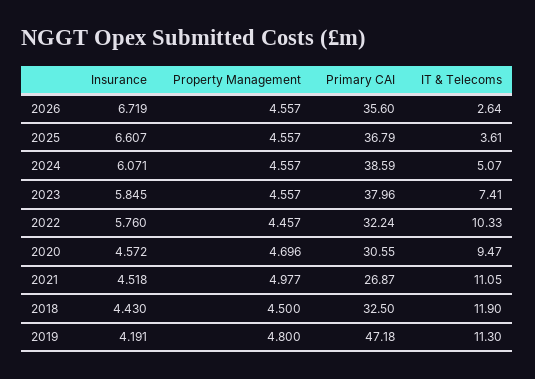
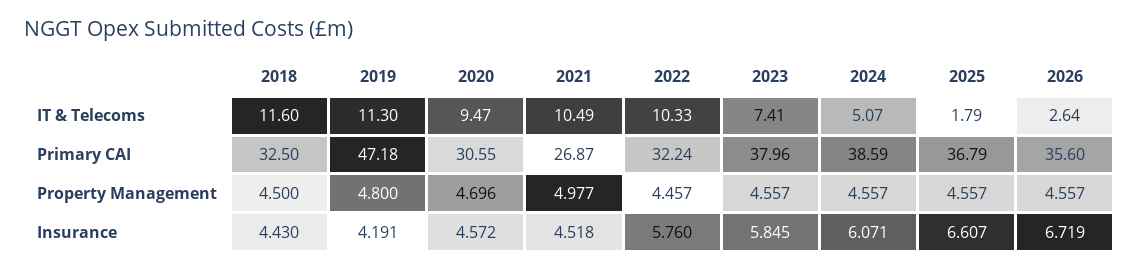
  {
    "Insurance": {
      "2026": 6.719,
      "2025": 6.607,
      "2024": 6.071,
      "2023": 5.845,
      "2022": 5.76,
      "2020": 4.572,
      "2021": 4.518,
      "2018": 4.43,
      "2019": 4.191
    },
    "Property Management": {
      "2026": 4.557,
      "2025": 4.557,
      "2024": 4.557,
      "2023": 4.557,
      "2022": 4.457,
      "2020": 4.696,
      "2021": 4.977,
      "2018": 4.5,
      "2019": 4.8
    },
    "Primary CAI": {
      "2026": 35.6,
      "2025": 36.79,
      "2024": 38.59,
      "2023": 37.96,
      "2022": 32.24,
      "2020": 30.55,
      "2021": 26.87,
      "2018": 32.5,
      "2019": 47.18
    },
    "IT & Telecoms": {
      "2026": 2.64,
-     "2025": 3.61,
+     "2025": 1.79,
      "2024": 5.07,
      "2023": 7.41,
      "2022": 10.33,
      "2020": 9.47,
-     "2021": 11.05,
+     "2021": 10.49,
-     "2018": 11.9,
+     "2018": 11.6,
      "2019": 11.3
    }
  }

